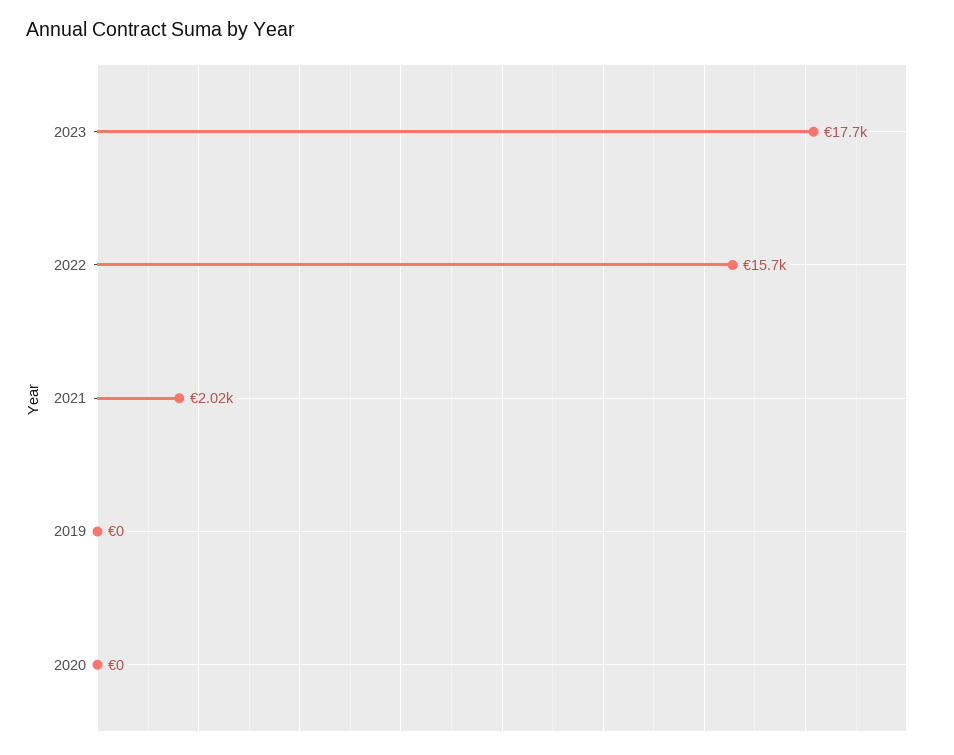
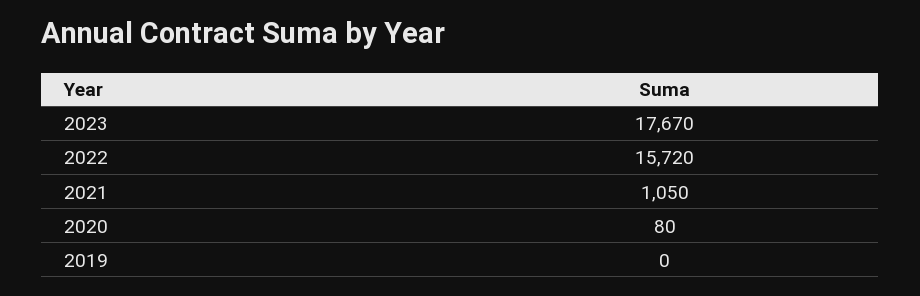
  {
    "2023": 17670,
    "2022": 15720,
-   "2021": 2020,
+   "2021": 1050,
    "2019": 0,
-   "2020": 0
+   "2020": 80
  }

